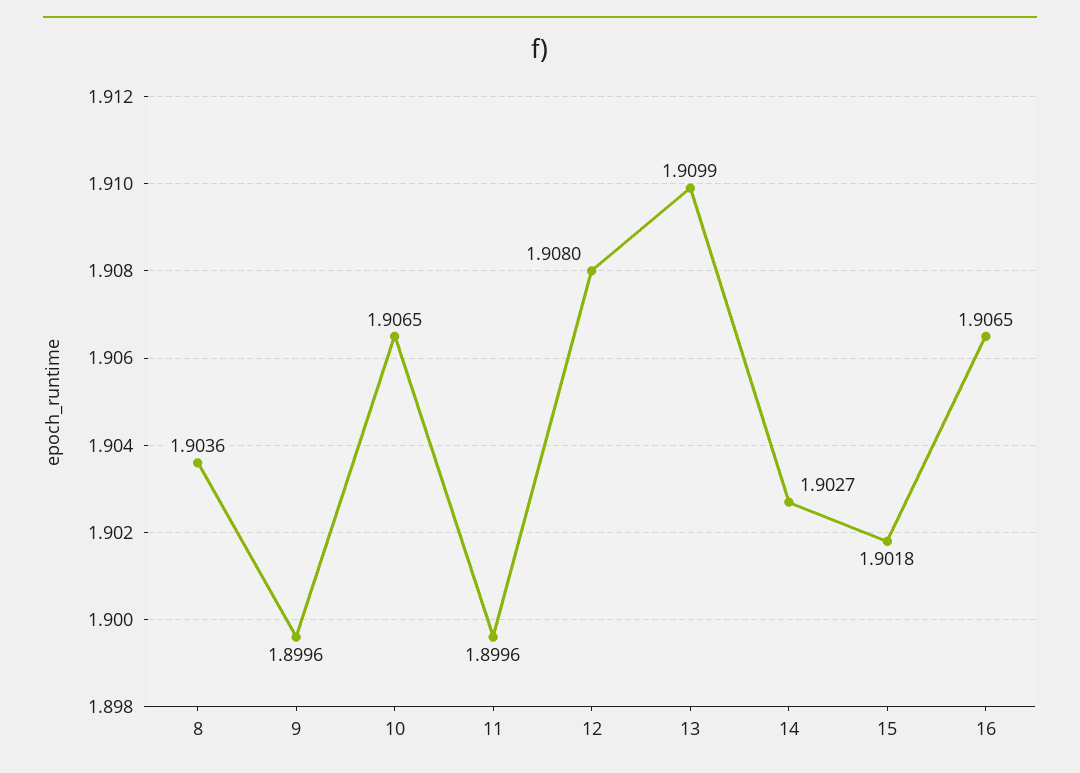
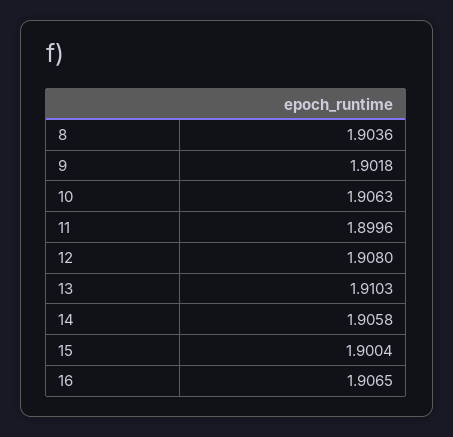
  {
    "8": 1.9036,
-   "9": 1.8996,
+   "9": 1.9018,
-   "10": 1.9065,
+   "10": 1.9063,
    "11": 1.8996,
    "12": 1.908,
-   "13": 1.9099,
+   "13": 1.9103,
-   "14": 1.9027,
+   "14": 1.9058,
-   "15": 1.9018,
+   "15": 1.9004,
    "16": 1.9065
  }

